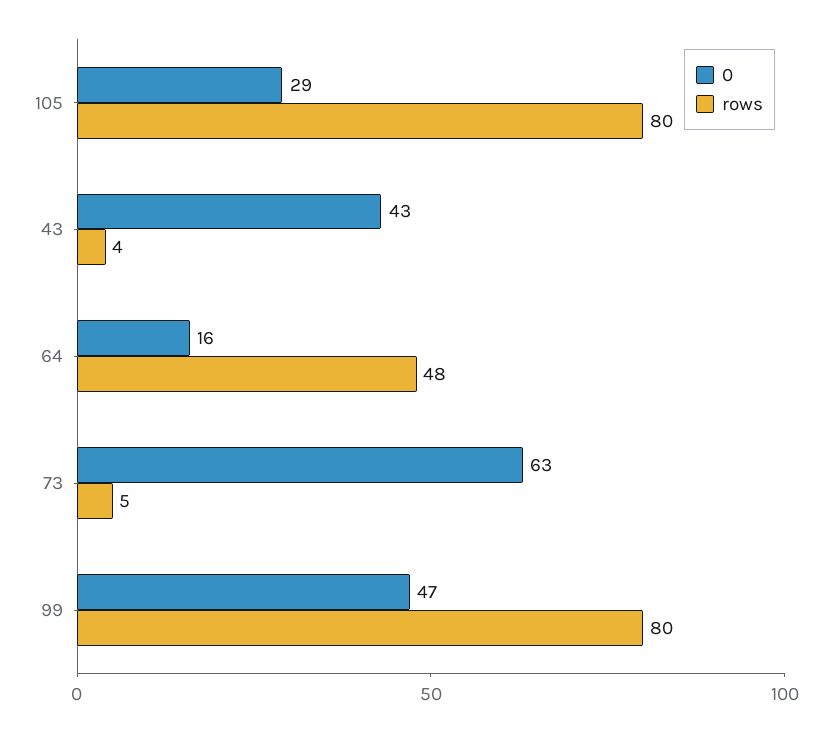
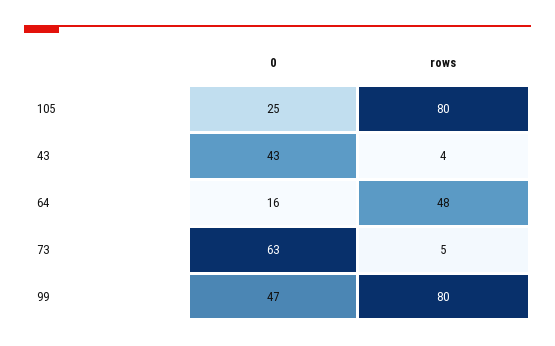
  {
    "0": {
-     "105": 29,
+     "105": 25,
      "43": 43,
      "64": 16,
      "73": 63,
      "99": 47
    },
    "rows": {
      "105": 80,
      "43": 4,
      "64": 48,
      "73": 5,
      "99": 80
    }
  }

